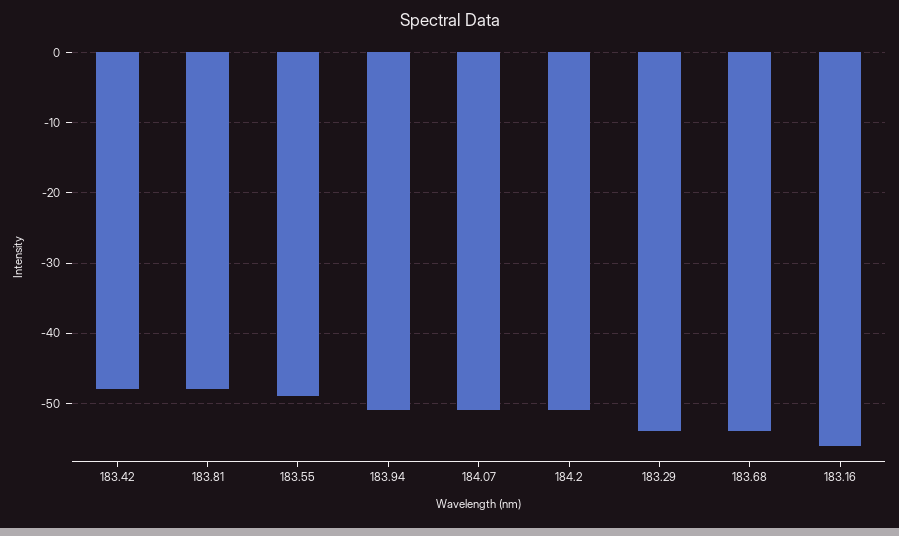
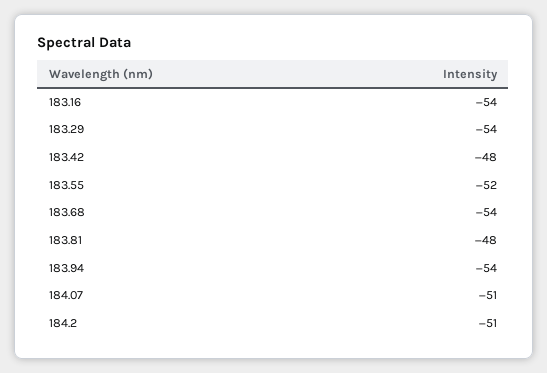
  {
    "183.42": -48,
    "183.81": -48,
-   "183.55": -49,
+   "183.55": -52,
-   "183.94": -51,
+   "183.94": -54,
    "184.07": -51,
    "184.2": -51,
    "183.29": -54,
    "183.68": -54,
-   "183.16": -56
+   "183.16": -54
  }

